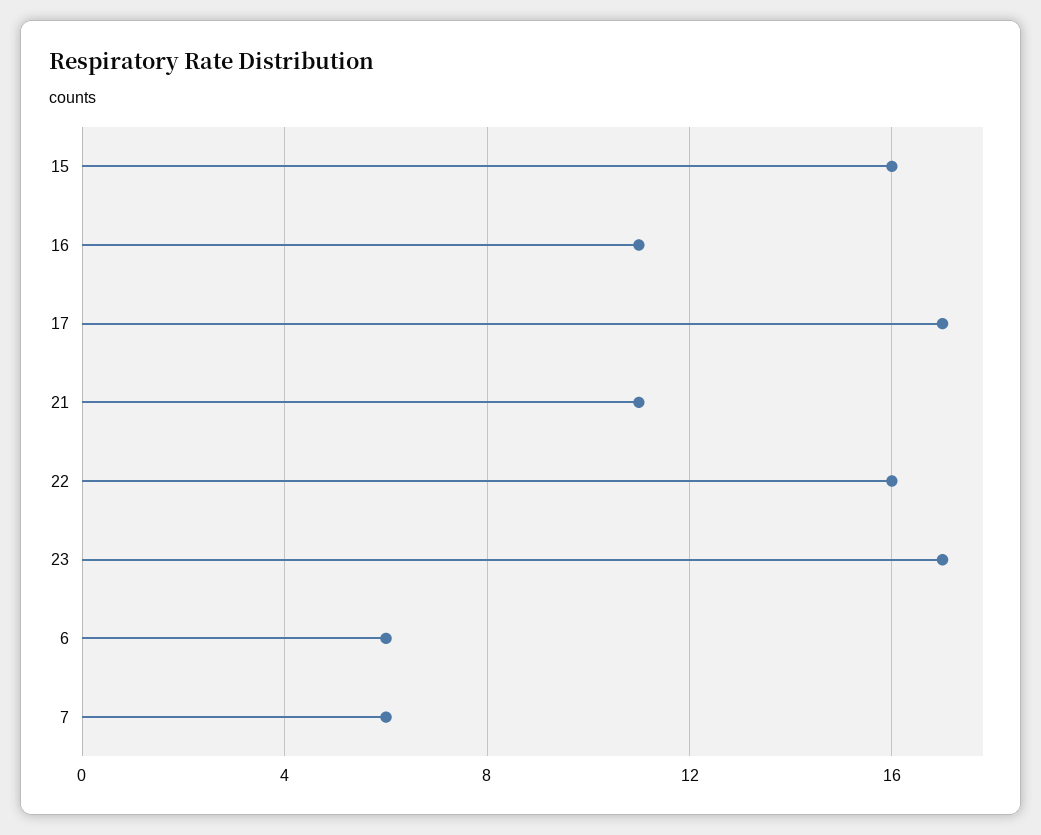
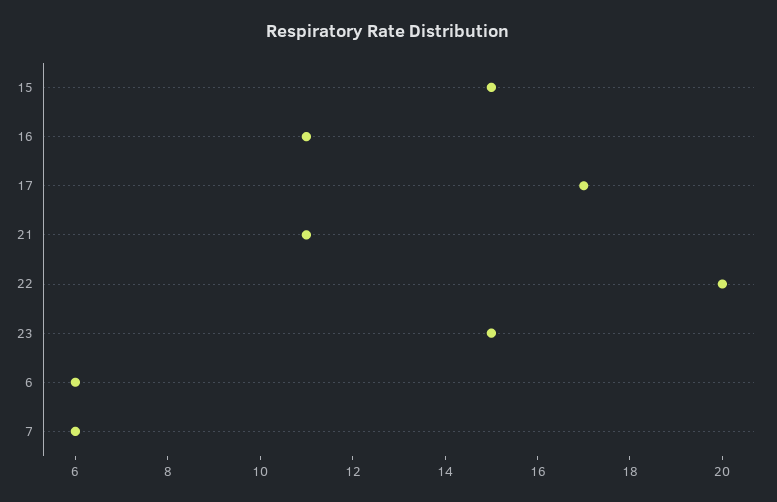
  {
-   "15": 16,
+   "15": 15,
    "16": 11,
    "17": 17,
    "21": 11,
-   "22": 16,
+   "22": 20,
-   "23": 17,
+   "23": 15,
    "6": 6,
    "7": 6
  }

